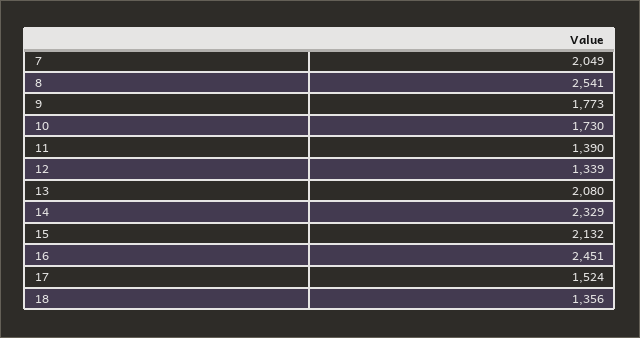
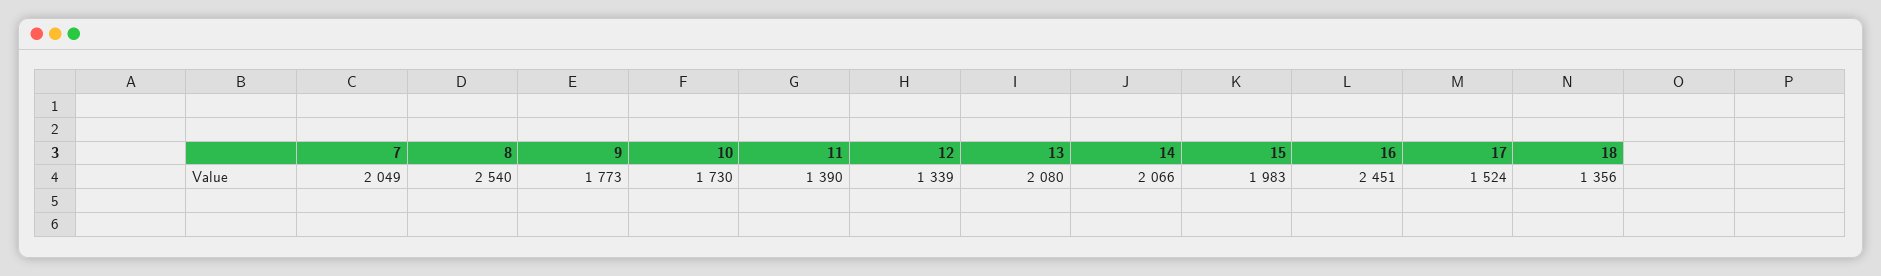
  {
    "7": 2049,
-   "8": 2541,
+   "8": 2540,
    "9": 1773,
    "10": 1730,
    "11": 1390,
    "12": 1339,
    "13": 2080,
-   "14": 2329,
+   "14": 2066,
-   "15": 2132,
+   "15": 1983,
    "16": 2451,
    "17": 1524,
    "18": 1356
  }

